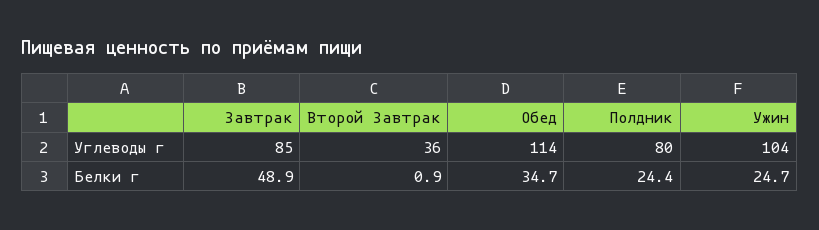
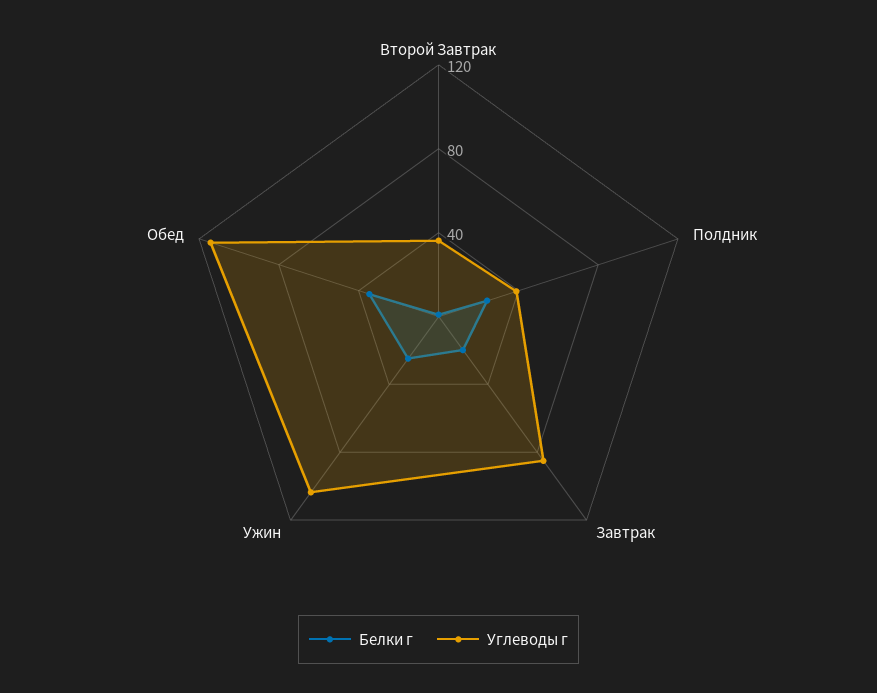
  {
    "Углеводы г": {
      "Завтрак": 85,
      "Второй Завтрак": 36,
      "Обед": 114,
-     "Полдник": 80,
+     "Полдник": 40,
      "Ужин": 104
    },
    "Белки г": {
-     "Завтрак": 48.9,
+     "Завтрак": 20,
      "Второй Завтрак": 0.9,
      "Обед": 34.7,
      "Полдник": 24.4,
      "Ужин": 24.7
    }
  }

